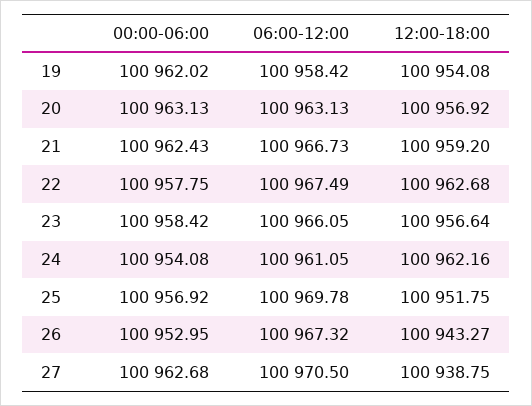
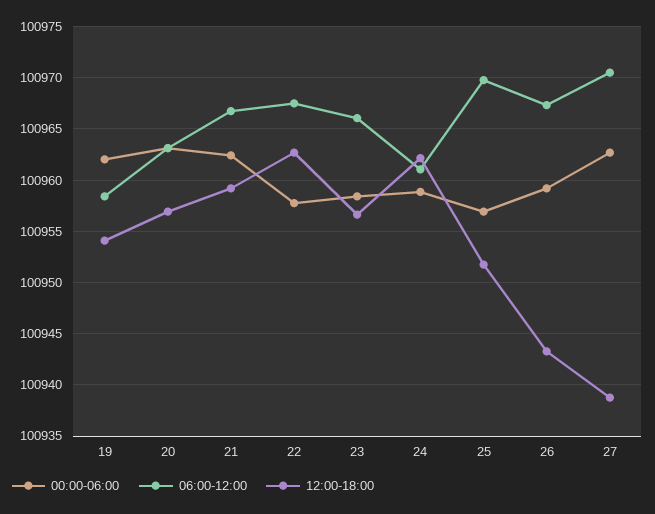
  {
    "00:00-06:00": {
      "19": 100962.02,
      "20": 100963.13,
      "21": 100962.43,
      "22": 100957.75,
      "23": 100958.42,
-     "24": 100954.08,
+     "24": 100959,
      "25": 100956.92,
-     "26": 100952.95,
+     "26": 100959,
      "27": 100962.68
    },
    "06:00-12:00": {
      "19": 100958.42,
      "20": 100963.13,
      "21": 100966.73,
      "22": 100967.49,
      "23": 100966.05,
      "24": 100961.05,
      "25": 100969.78,
      "26": 100967.32,
      "27": 100970.5
    },
    "12:00-18:00": {
      "19": 100954.08,
      "20": 100956.92,
      "21": 100959.2,
      "22": 100962.68,
      "23": 100956.64,
      "24": 100962.16,
      "25": 100951.75,
      "26": 100943.27,
      "27": 100938.75
    }
  }

